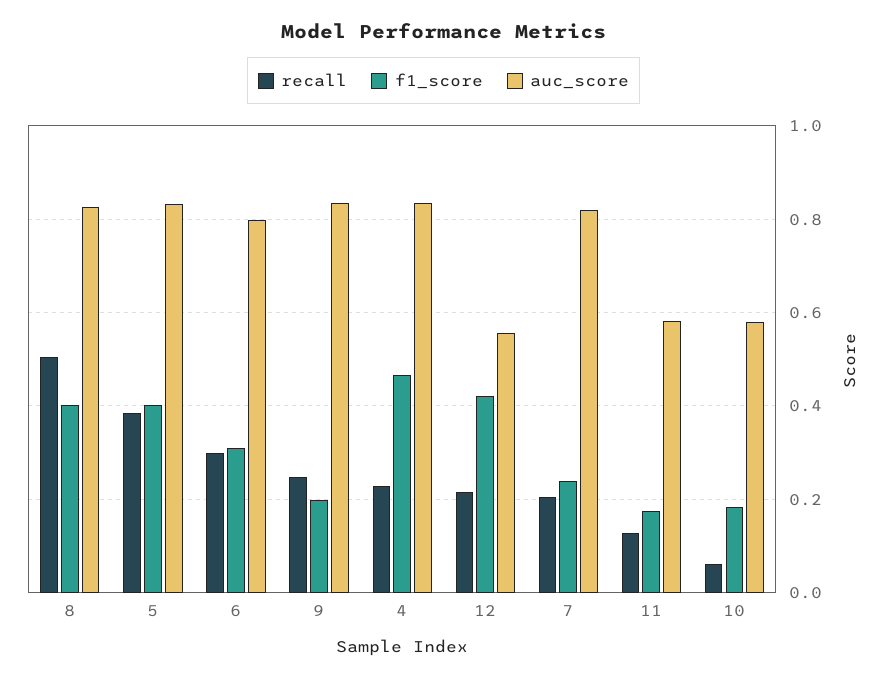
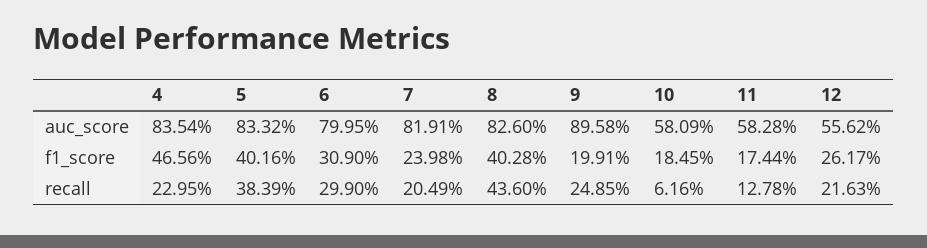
  {
    "recall": {
-     "8": 0.5,
+     "8": 0.436,
      "5": 0.3839,
      "6": 0.299,
      "9": 0.2485,
      "4": 0.2295,
      "12": 0.2163,
      "7": 0.2049,
      "11": 0.1278,
      "10": 0.0616
    },
    "f1_score": {
      "8": 0.4028,
      "5": 0.4016,
      "6": 0.309,
      "9": 0.1991,
      "4": 0.4656,
-     "12": 0.42,
+     "12": 0.2617,
      "7": 0.2398,
      "11": 0.1744,
      "10": 0.1845
    },
    "auc_score": {
      "8": 0.826,
      "5": 0.8332,
      "6": 0.7995,
-     "9": 0.84,
+     "9": 0.8958,
      "4": 0.8354,
      "12": 0.5562,
      "7": 0.8191,
      "11": 0.5828,
      "10": 0.5809
    }
  }

